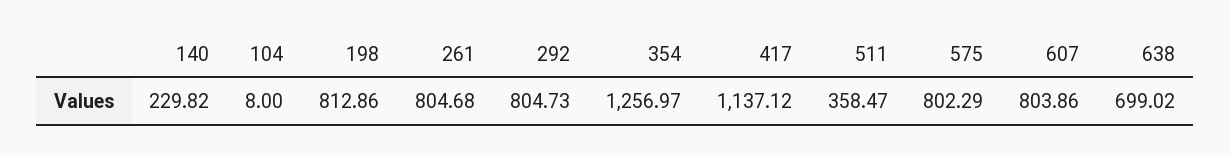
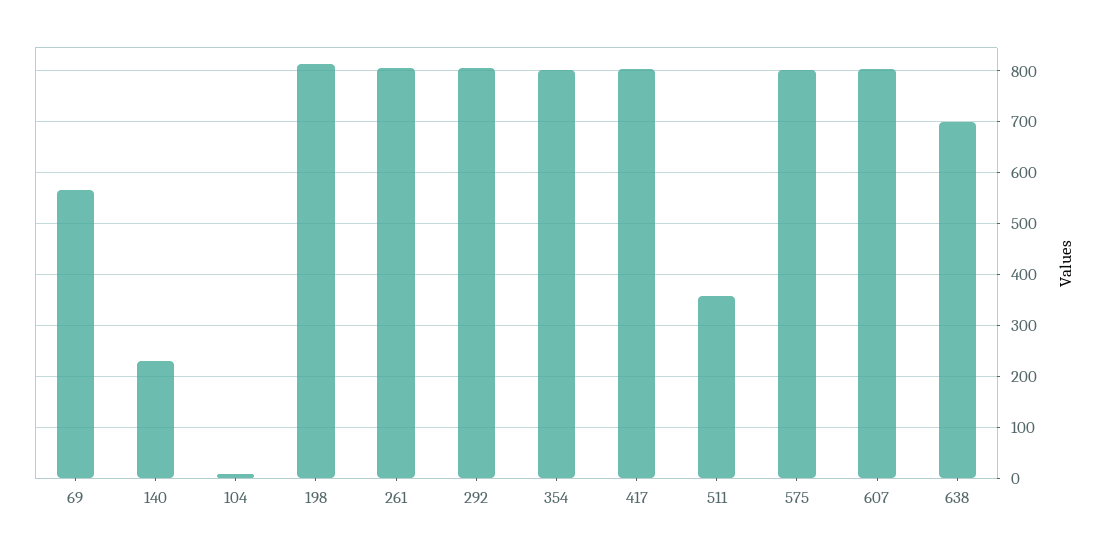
  {
    "140": 229.82,
    "104": 8,
    "198": 812.86,
    "261": 804.68,
    "292": 804.73,
-   "354": 1256.97,
+   "354": 800,
-   "417": 1137.12,
+   "417": 800,
    "511": 358.47,
    "575": 802.29,
    "607": 803.86,
-   "638": 699.02
+   "638": 699.02,
+   "69": 560
  }

